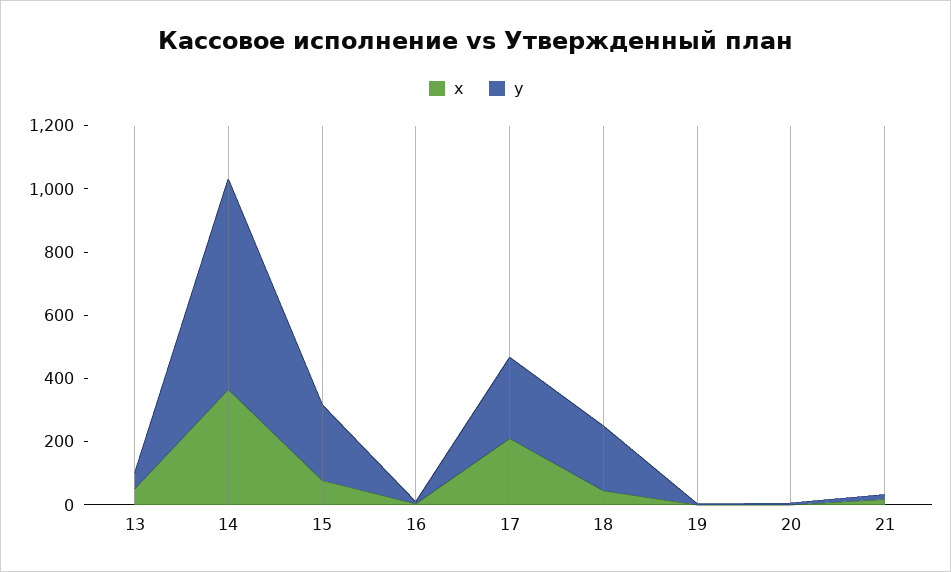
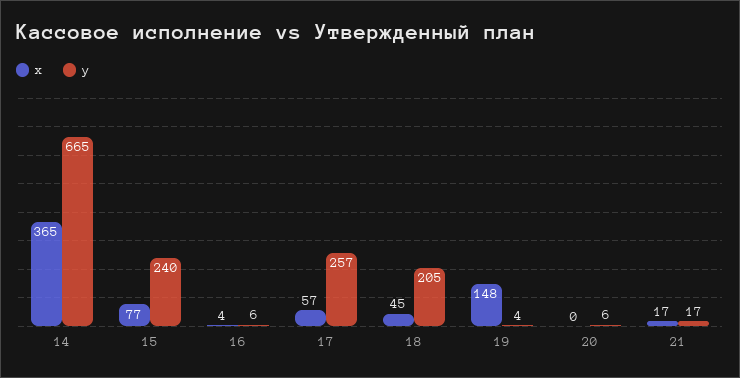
  {
    "x": {
-     "13": 50,
      "14": 365,
      "15": 77,
      "16": 4,
-     "17": 200,
+     "17": 57,
      "18": 45,
-     "19": 0,
+     "19": 148,
      "20": 0,
      "21": 17
    },
    "y": {
-     "13": 50,
      "14": 665,
      "15": 240,
      "16": 6,
      "17": 257,
      "18": 205,
      "19": 4,
      "20": 6,
      "21": 17
    }
  }

